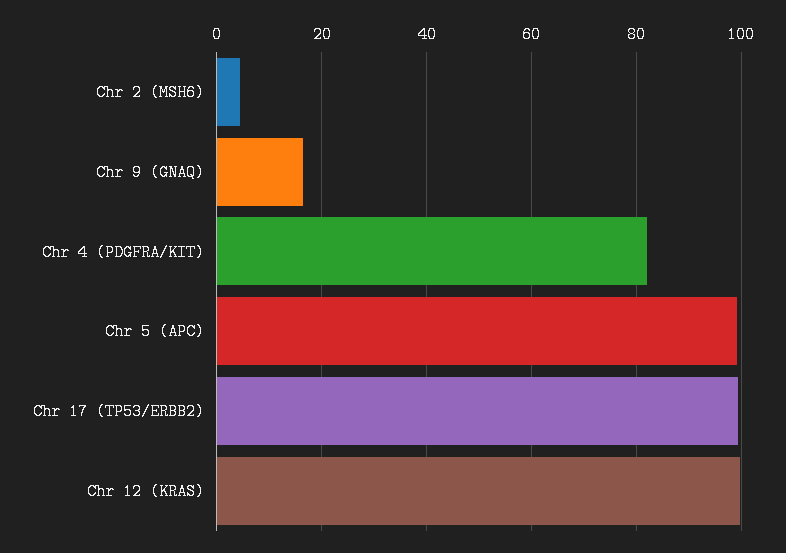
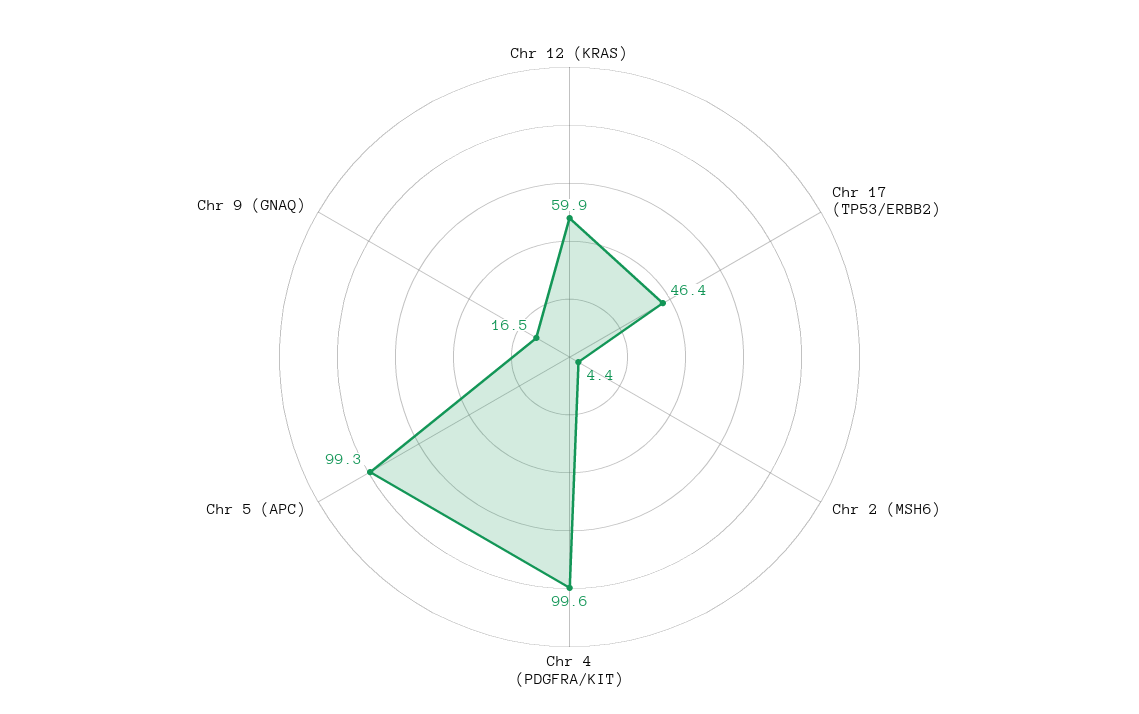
  {
    "Chr 2 (MSH6)": 4.4,
    "Chr 9 (GNAQ)": 16.5,
-   "Chr 4 (PDGFRA/KIT)": 82,
+   "Chr 4 (PDGFRA/KIT)": 99.6,
    "Chr 5 (APC)": 99.3,
-   "Chr 17 (TP53/ERBB2)": 100,
+   "Chr 17 (TP53/ERBB2)": 46.4,
-   "Chr 12 (KRAS)": 100
+   "Chr 12 (KRAS)": 59.9
  }

